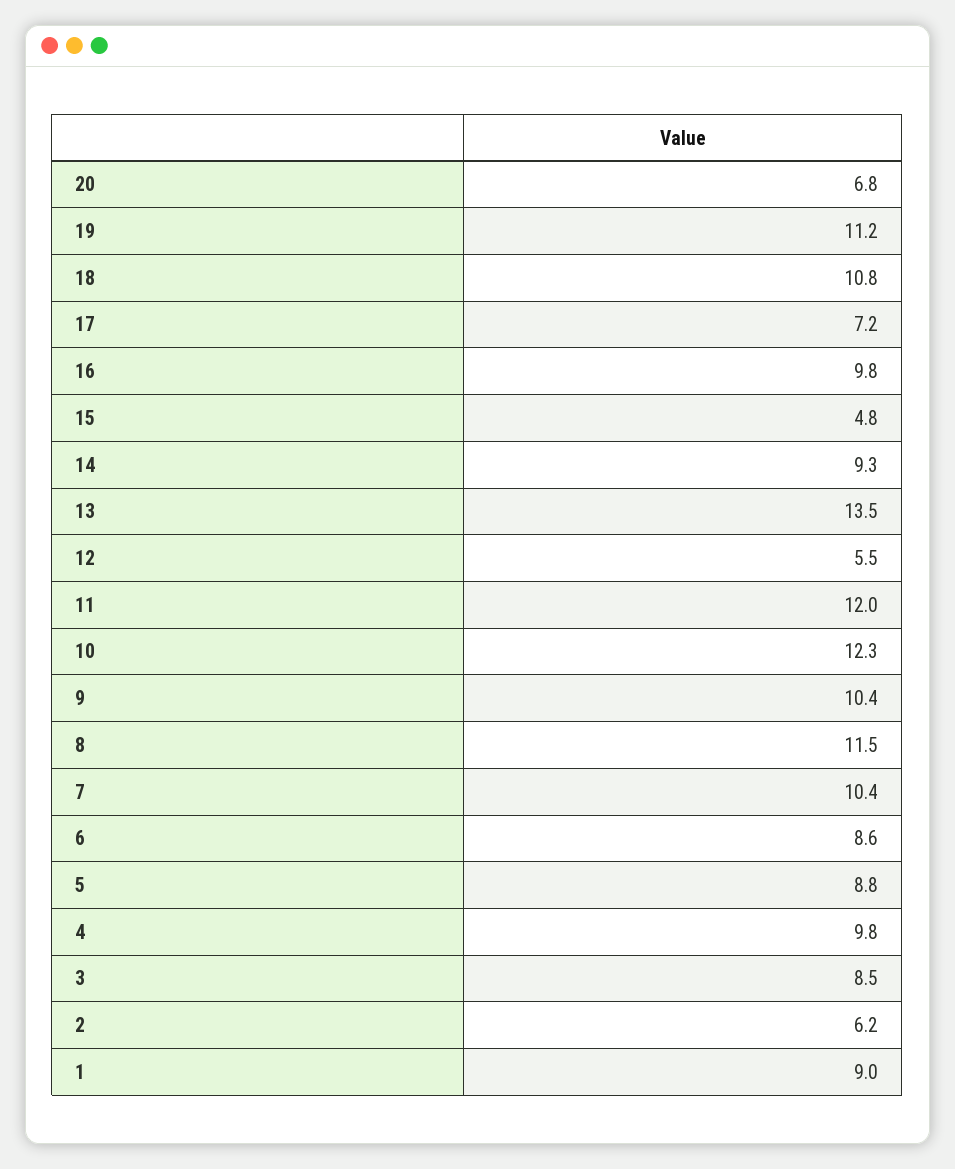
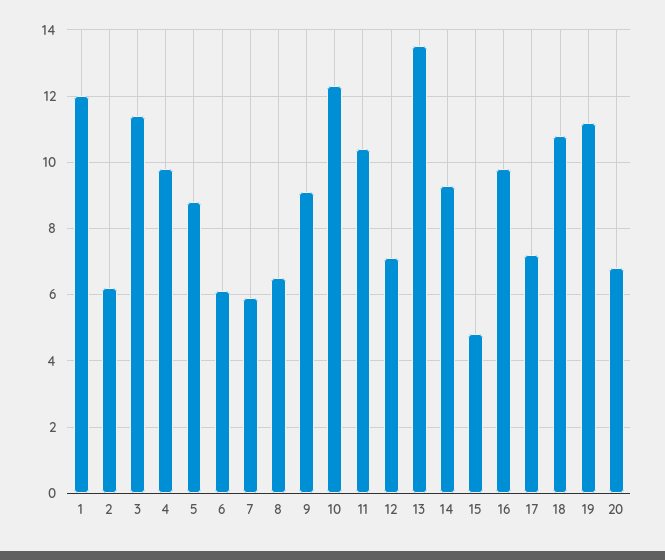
  {
    "20": 6.8,
    "19": 11.2,
    "18": 10.8,
    "17": 7.2,
    "16": 9.8,
    "15": 4.8,
    "14": 9.3,
    "13": 13.5,
-   "12": 5.5,
+   "12": 7,
-   "11": 12,
+   "11": 10.5,
    "10": 12.3,
-   "9": 10.4,
+   "9": 9,
-   "8": 11.5,
+   "8": 6.5,
-   "7": 10.4,
+   "7": 6,
-   "6": 8.6,
+   "6": 6,
    "5": 8.8,
    "4": 9.8,
-   "3": 8.5,
+   "3": 11.5,
    "2": 6.2,
-   "1": 9
+   "1": 12
  }

